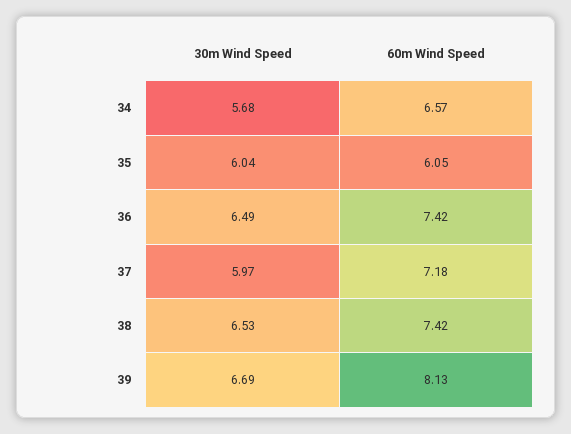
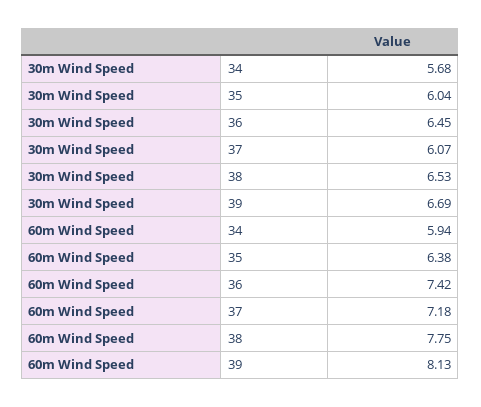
  {
    "30m Wind Speed": {
      "34": 5.68,
      "35": 6.04,
-     "36": 6.49,
+     "36": 6.45,
-     "37": 5.97,
+     "37": 6.07,
      "38": 6.53,
      "39": 6.69
    },
    "60m Wind Speed": {
-     "34": 6.57,
+     "34": 5.94,
-     "35": 6.05,
+     "35": 6.38,
      "36": 7.42,
      "37": 7.18,
-     "38": 7.42,
+     "38": 7.75,
      "39": 8.13
    }
  }

